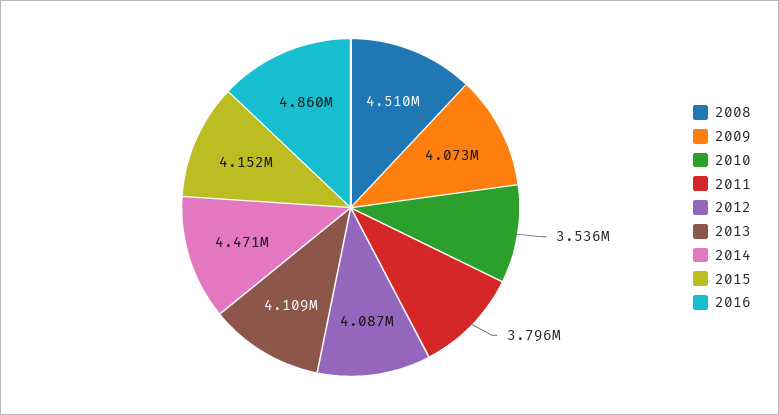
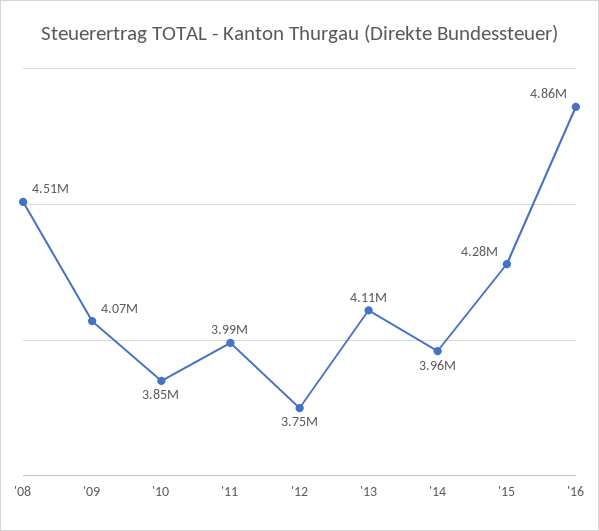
  {
    "2008": 4510000,
    "2009": 4073000,
-   "2010": 3536000,
+   "2010": 3850000,
-   "2011": 3796000,
+   "2011": 3990000,
-   "2012": 4087000,
+   "2012": 3750000,
    "2013": 4109000,
-   "2014": 4471000,
+   "2014": 3960000,
-   "2015": 4152000,
+   "2015": 4280000,
    "2016": 4860000
  }

